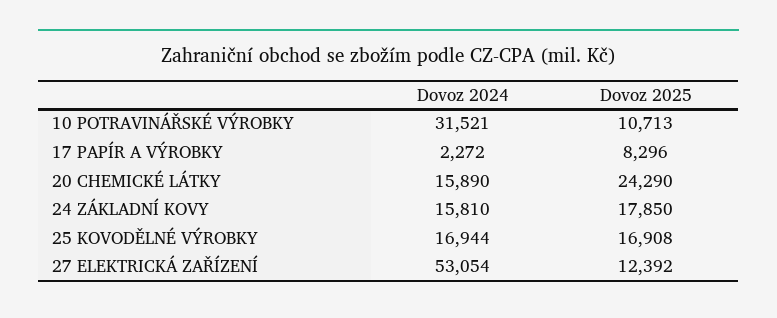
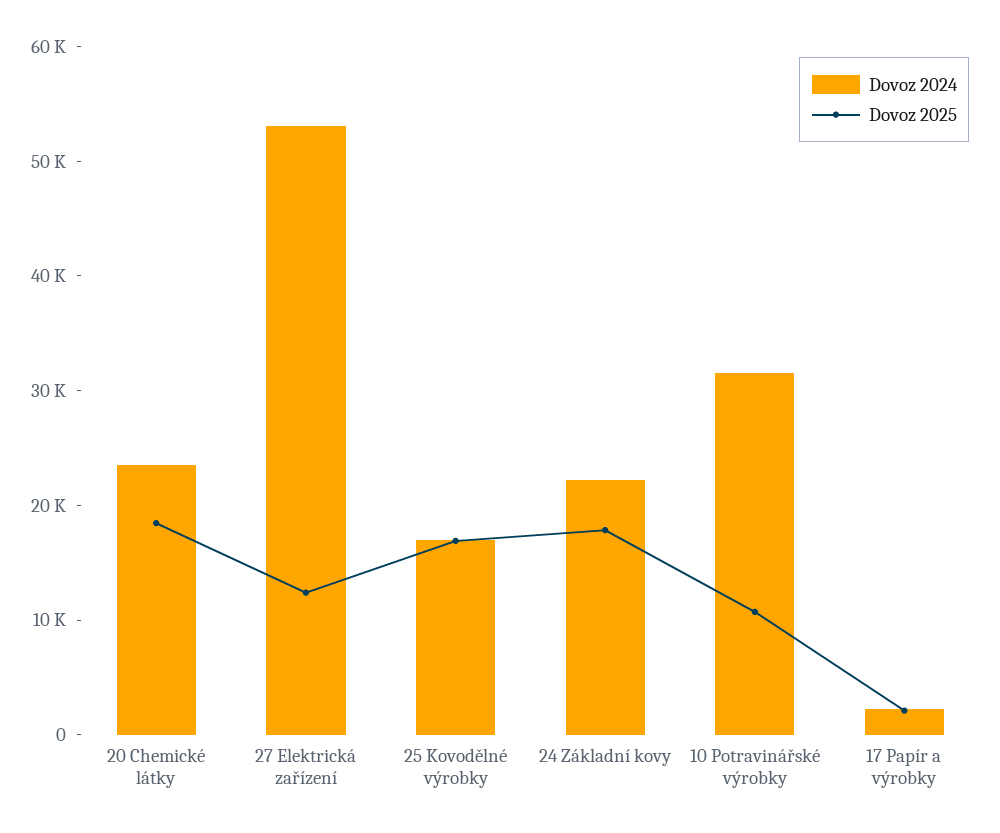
  {
    "Dovoz 2024": {
      "10 POTRAVINÁŘSKÉ VÝROBKY": 31521,
      "17 PAPÍR A VÝROBKY": 2272,
-     "20 CHEMICKÉ LÁTKY": 15890,
+     "20 CHEMICKÉ LÁTKY": 24000,
-     "24 ZÁKLADNÍ KOVY": 15810,
+     "24 ZÁKLADNÍ KOVY": 22000,
      "25 KOVODĚLNÉ VÝROBKY": 16944,
      "27 ELEKTRICKÁ ZAŘÍZENÍ": 53054
    },
    "Dovoz 2025": {
      "10 POTRAVINÁŘSKÉ VÝROBKY": 10713,
-     "17 PAPÍR A VÝROBKY": 8296,
+     "17 PAPÍR A VÝROBKY": 2000,
-     "20 CHEMICKÉ LÁTKY": 24290,
+     "20 CHEMICKÉ LÁTKY": 18000,
      "24 ZÁKLADNÍ KOVY": 17850,
      "25 KOVODĚLNÉ VÝROBKY": 16908,
      "27 ELEKTRICKÁ ZAŘÍZENÍ": 12392
    }
  }

